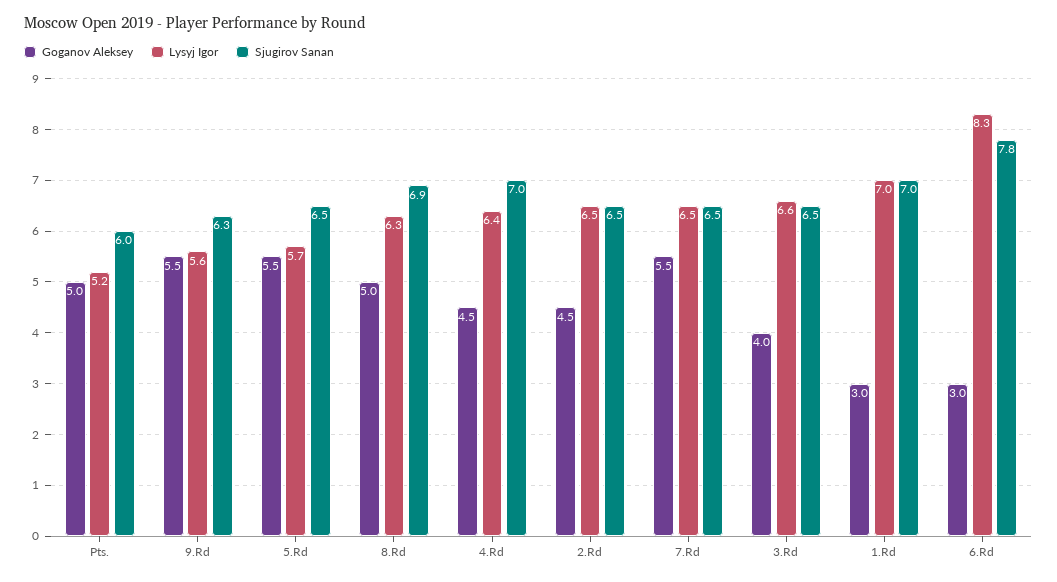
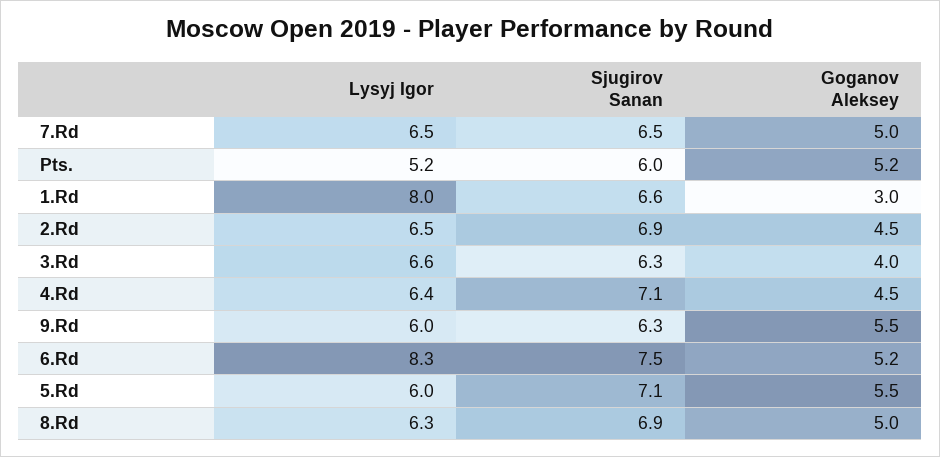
  {
    "Goganov Aleksey": {
-     "Pts.": 5,
+     "Pts.": 5.2,
      "9.Rd": 5.5,
      "5.Rd": 5.5,
      "8.Rd": 5,
      "4.Rd": 4.5,
      "2.Rd": 4.5,
-     "7.Rd": 5.5,
+     "7.Rd": 5,
      "3.Rd": 4,
      "1.Rd": 3,
-     "6.Rd": 3
+     "6.Rd": 5.2
    },
    "Lysyj Igor": {
      "Pts.": 5.2,
-     "9.Rd": 5.6,
+     "9.Rd": 6,
-     "5.Rd": 5.7,
+     "5.Rd": 6,
      "8.Rd": 6.3,
      "4.Rd": 6.4,
      "2.Rd": 6.5,
      "7.Rd": 6.5,
      "3.Rd": 6.6,
-     "1.Rd": 7,
+     "1.Rd": 8,
      "6.Rd": 8.3
    },
    "Sjugirov Sanan": {
      "Pts.": 6,
      "9.Rd": 6.3,
-     "5.Rd": 6.5,
+     "5.Rd": 7.1,
      "8.Rd": 6.9,
-     "4.Rd": 7,
+     "4.Rd": 7.1,
-     "2.Rd": 6.5,
+     "2.Rd": 6.9,
      "7.Rd": 6.5,
-     "3.Rd": 6.5,
+     "3.Rd": 6.3,
-     "1.Rd": 7,
+     "1.Rd": 6.6,
-     "6.Rd": 7.8
+     "6.Rd": 7.5
    }
  }

